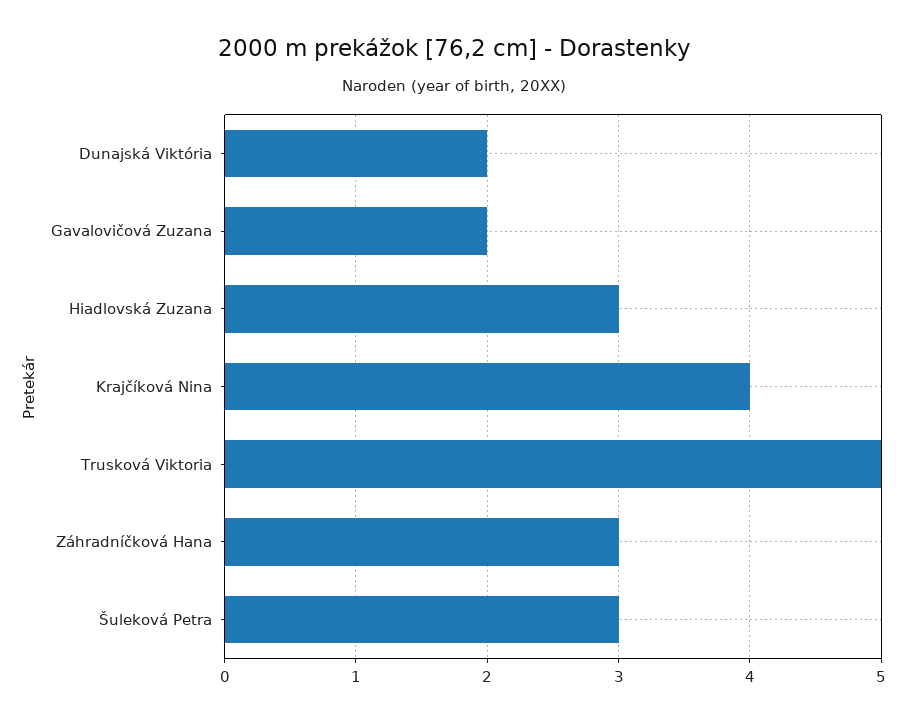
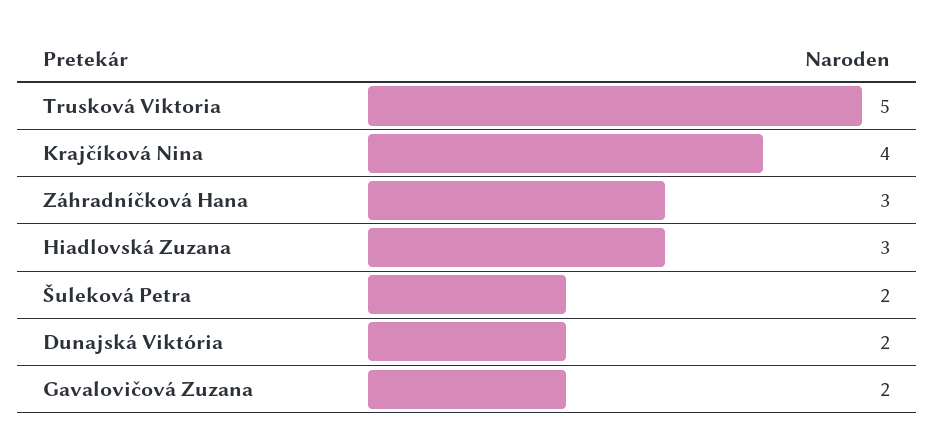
  {
    "Dunajská Viktória": 2,
    "Gavalovičová Zuzana": 2,
    "Hiadlovská Zuzana": 3,
    "Krajčíková Nina": 4,
    "Trusková Viktoria": 5,
    "Záhradníčková Hana": 3,
-   "Šuleková Petra": 3
+   "Šuleková Petra": 2
  }

